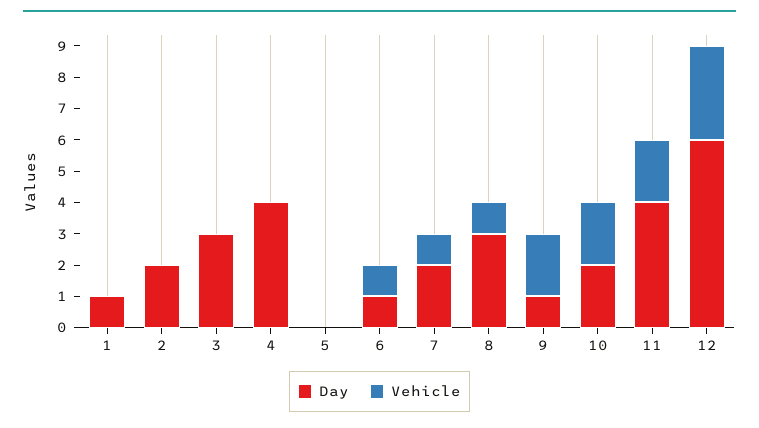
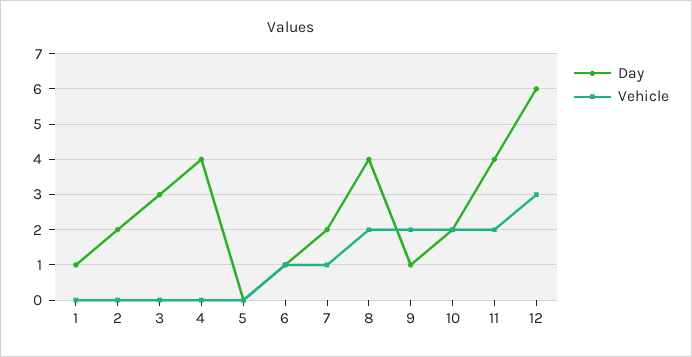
  {
    "Day": {
      "1": 1,
      "2": 2,
      "3": 3,
      "4": 4,
      "5": 0,
      "6": 1,
      "7": 2,
-     "8": 3,
+     "8": 4,
      "9": 1,
      "10": 2,
      "11": 4,
      "12": 6
    },
    "Vehicle": {
      "1": 0,
      "2": 0,
      "3": 0,
      "4": 0,
      "5": 0,
      "6": 1,
      "7": 1,
-     "8": 1,
+     "8": 2,
      "9": 2,
      "10": 2,
      "11": 2,
      "12": 3
    }
  }

